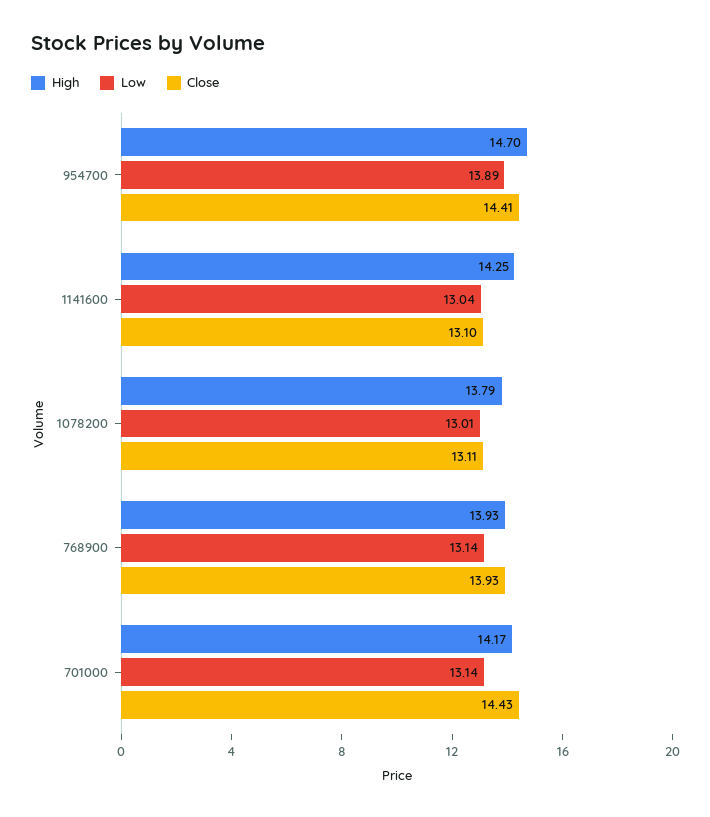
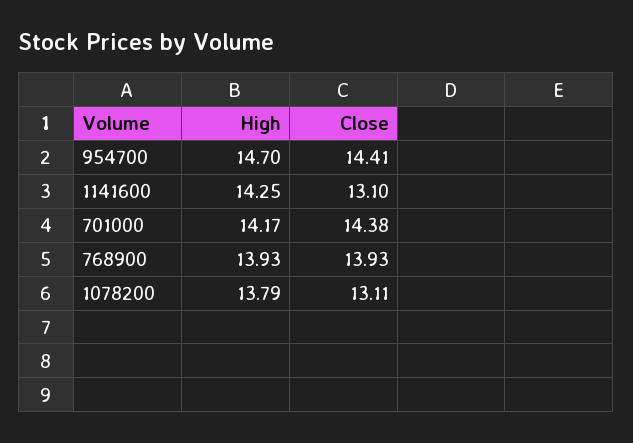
  {
    "High": {
      "954700": 14.7,
      "1141600": 14.25,
      "1078200": 13.79,
      "768900": 13.93,
      "701000": 14.17
    },
-   "Low": {
-     "954700": 13.89,
-     "1141600": 13.04,
-     "1078200": 13.01,
-     "768900": 13.14,
-     "701000": 13.14
-   },
    "Close": {
      "954700": 14.41,
      "1141600": 13.1,
      "1078200": 13.11,
      "768900": 13.93,
-     "701000": 14.43
+     "701000": 14.38
    }
  }

